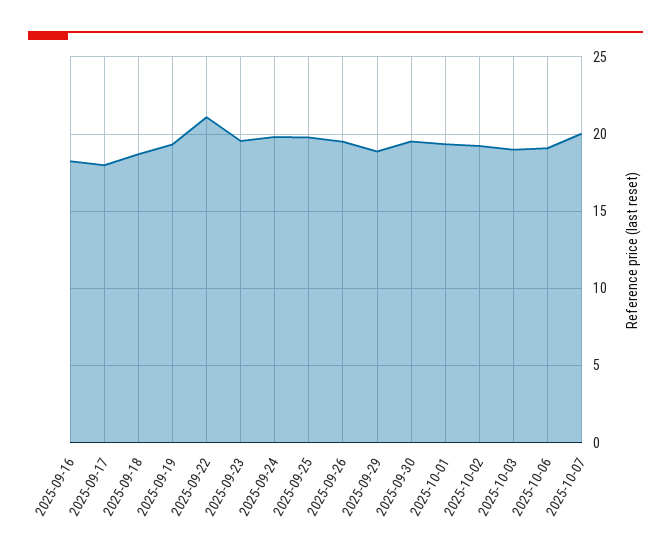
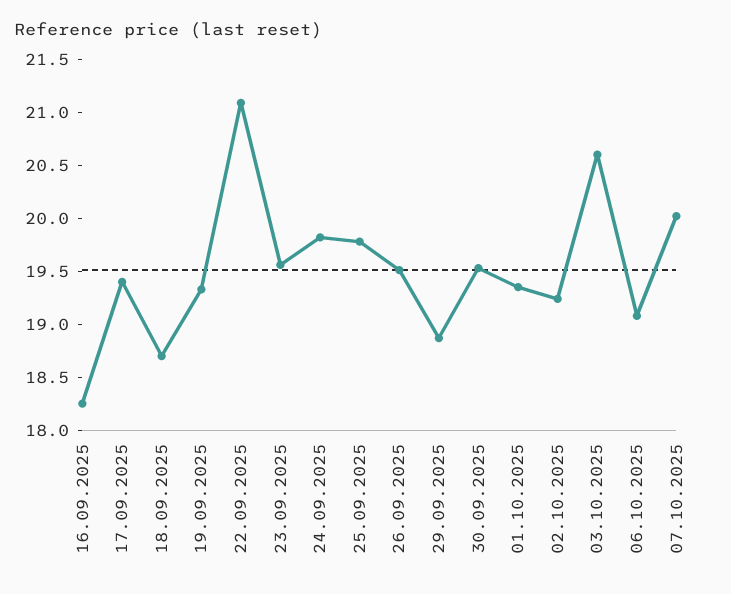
  {
    "2025-09-16": 18.3,
-   "2025-09-17": 18,
+   "2025-09-17": 19.4,
    "2025-09-18": 18.7,
    "2025-09-19": 19.3,
    "2025-09-22": 21.1,
    "2025-09-23": 19.6,
    "2025-09-24": 19.8,
    "2025-09-25": 19.8,
    "2025-09-26": 19.5,
    "2025-09-29": 18.9,
    "2025-09-30": 19.5,
    "2025-10-01": 19.4,
    "2025-10-02": 19.2,
-   "2025-10-03": 19,
+   "2025-10-03": 20.6,
    "2025-10-06": 19.1,
    "2025-10-07": 20
  }

